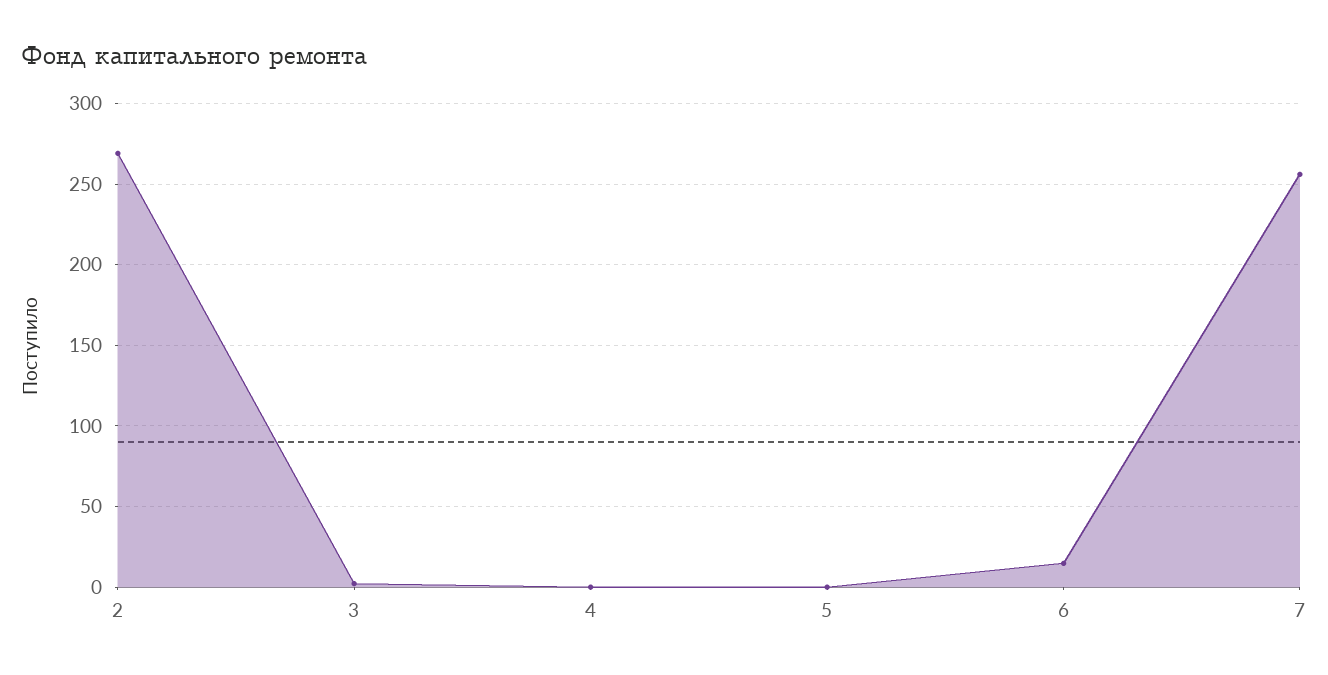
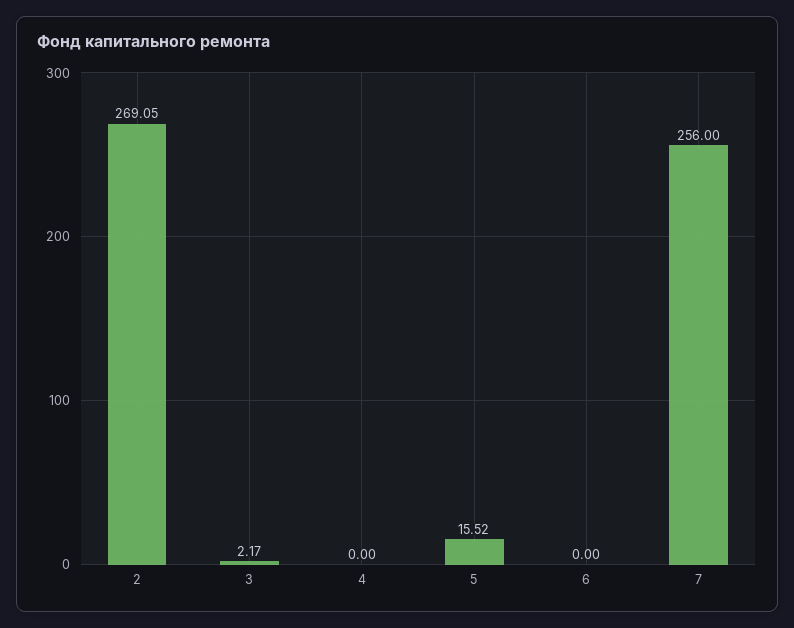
  {
    "2": 269.05,
    "3": 2.17,
    "4": 0,
-   "5": 0,
+   "5": 15.52,
-   "6": 15,
+   "6": 0,
    "7": 256
  }

